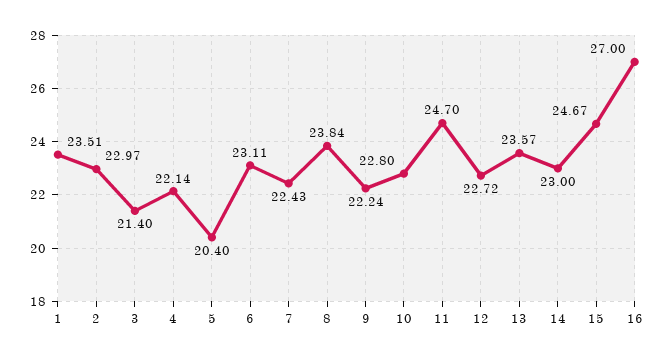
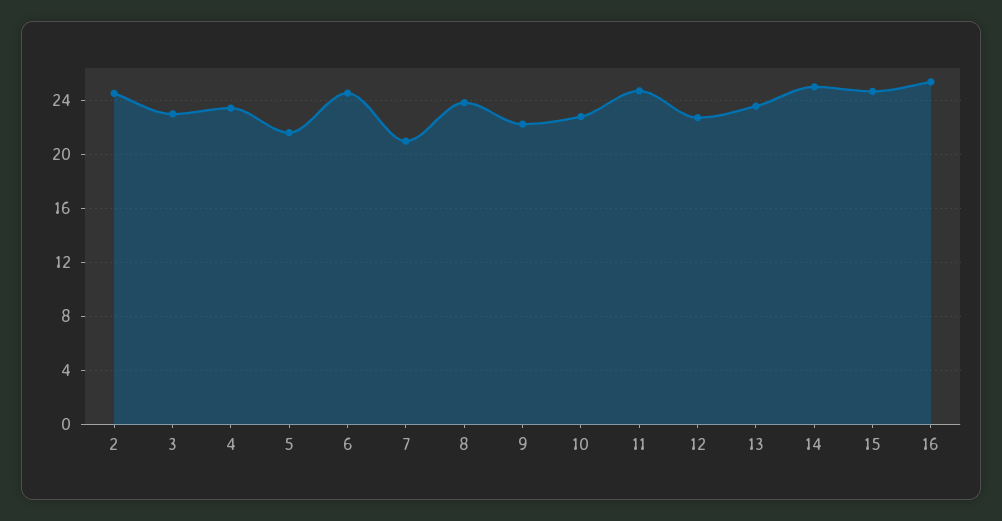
  {
-   "1": 23.51,
-   "2": 22.97,
+   "2": 24.5,
-   "3": 21.4,
+   "3": 23,
-   "4": 22.14,
+   "4": 23.5,
-   "5": 20.4,
+   "5": 21.5,
-   "6": 23.11,
+   "6": 24.5,
-   "7": 22.43,
+   "7": 21,
    "8": 23.84,
    "9": 22.24,
    "10": 22.8,
    "11": 24.7,
    "12": 22.72,
    "13": 23.57,
-   "14": 23,
+   "14": 25,
    "15": 24.67,
-   "16": 27
+   "16": 25.5
  }

